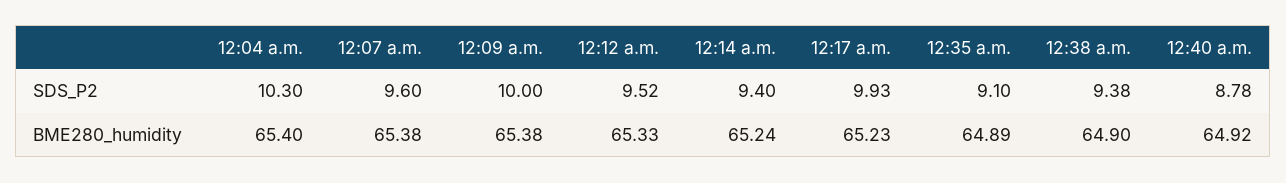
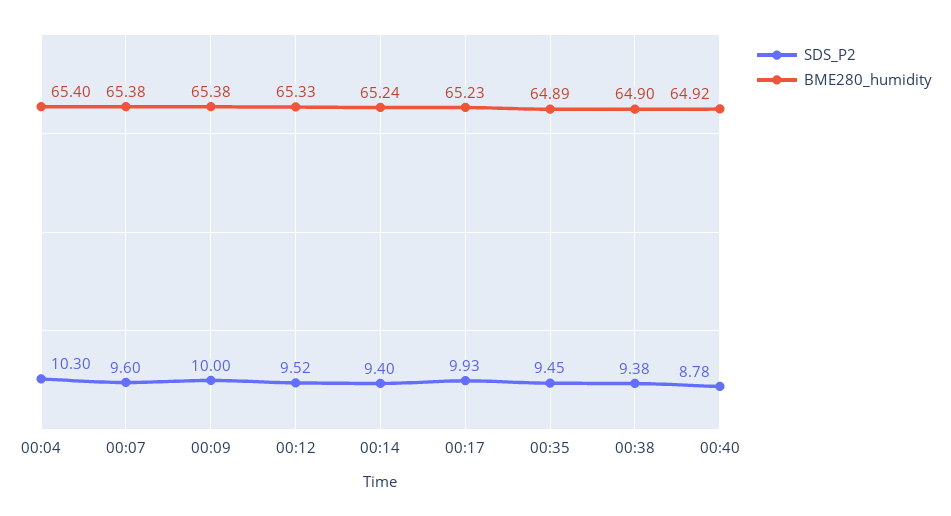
  {
    "SDS_P2": {
      "12:04 a.m.": 10.3,
      "12:07 a.m.": 9.6,
      "12:09 a.m.": 10,
      "12:12 a.m.": 9.52,
      "12:14 a.m.": 9.4,
      "12:17 a.m.": 9.93,
-     "12:35 a.m.": 9.1,
+     "12:35 a.m.": 9.45,
      "12:38 a.m.": 9.38,
      "12:40 a.m.": 8.78
    },
    "BME280_humidity": {
      "12:04 a.m.": 65.4,
      "12:07 a.m.": 65.38,
      "12:09 a.m.": 65.38,
      "12:12 a.m.": 65.33,
      "12:14 a.m.": 65.24,
      "12:17 a.m.": 65.23,
      "12:35 a.m.": 64.89,
      "12:38 a.m.": 64.9,
      "12:40 a.m.": 64.92
    }
  }

